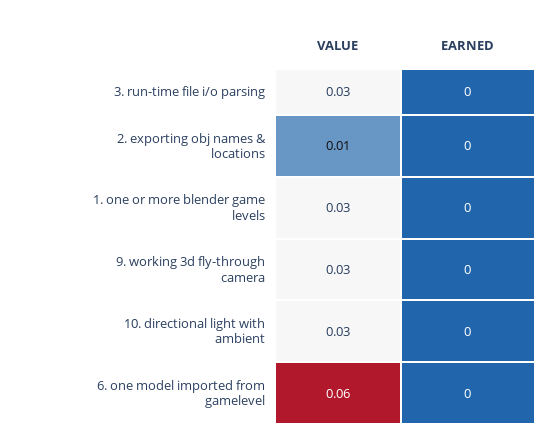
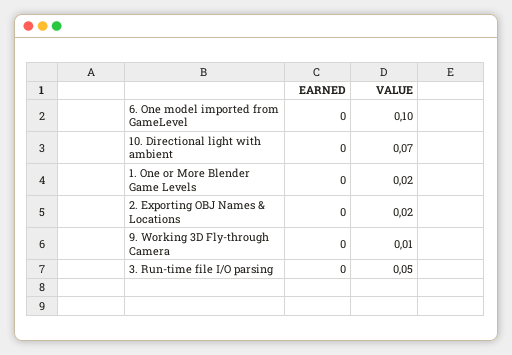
  {
    "VALUE": {
-     "3. run-time file i/o parsing": 0.03,
+     "3. run-time file i/o parsing": 0.05,
-     "2. exporting obj names & locations": 0.01,
+     "2. exporting obj names & locations": 0.02,
-     "1. one or more blender game levels": 0.03,
+     "1. one or more blender game levels": 0.02,
-     "9. working 3d fly-through camera": 0.03,
+     "9. working 3d fly-through camera": 0.01,
-     "10. directional light with ambient": 0.03,
+     "10. directional light with ambient": 0.07,
-     "6. one model imported from gamelevel": 0.06
+     "6. one model imported from gamelevel": 0.1
    },
    "EARNED": {
      "3. run-time file i/o parsing": 0,
      "2. exporting obj names & locations": 0,
      "1. one or more blender game levels": 0,
      "9. working 3d fly-through camera": 0,
      "10. directional light with ambient": 0,
      "6. one model imported from gamelevel": 0
    }
  }

